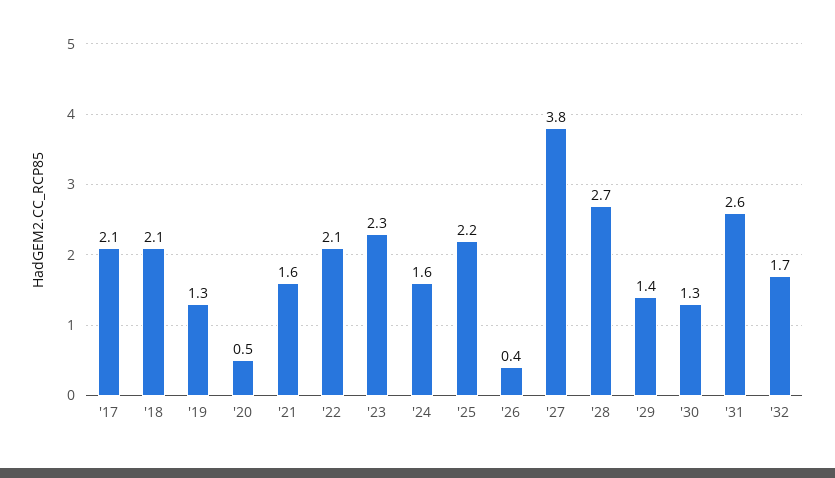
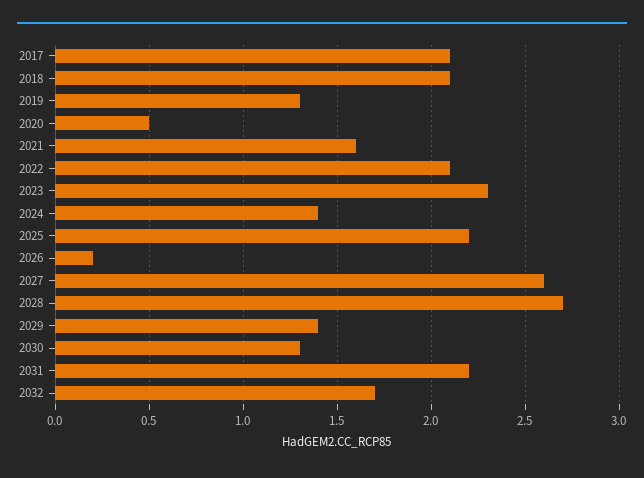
  {
    "'17": 2.1,
    "'18": 2.1,
    "'19": 1.3,
    "'20": 0.5,
    "'21": 1.6,
    "'22": 2.1,
    "'23": 2.3,
-   "'24": 1.6,
+   "'24": 1.4,
    "'25": 2.2,
-   "'26": 0.4,
+   "'26": 0.2,
-   "'27": 3.8,
+   "'27": 2.6,
    "'28": 2.7,
    "'29": 1.4,
    "'30": 1.3,
-   "'31": 2.6,
+   "'31": 2.2,
    "'32": 1.7
  }

